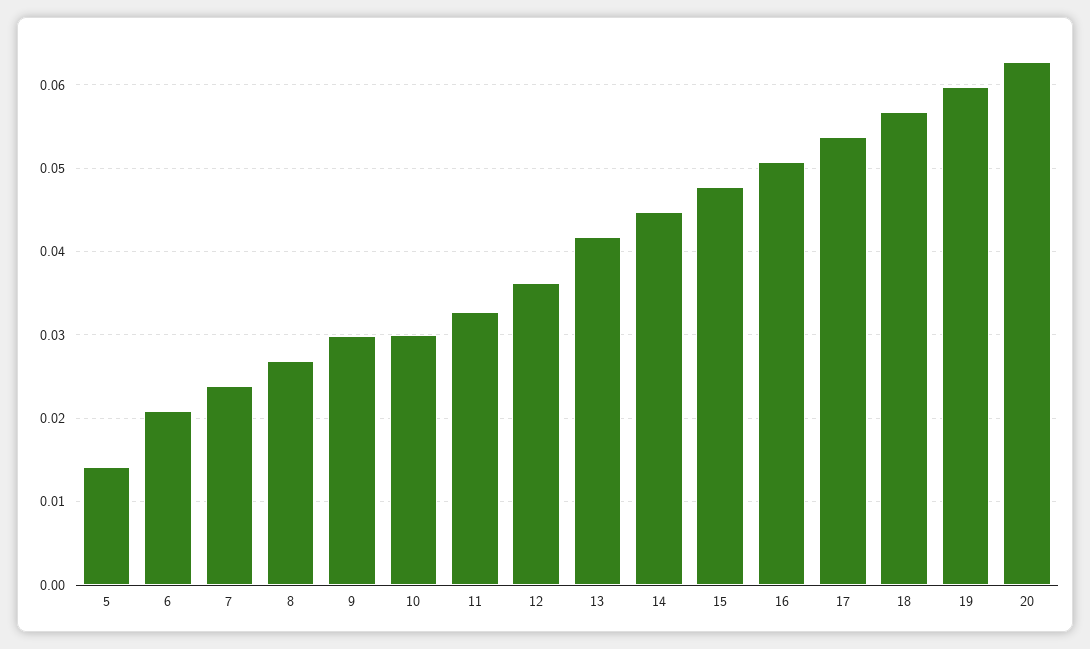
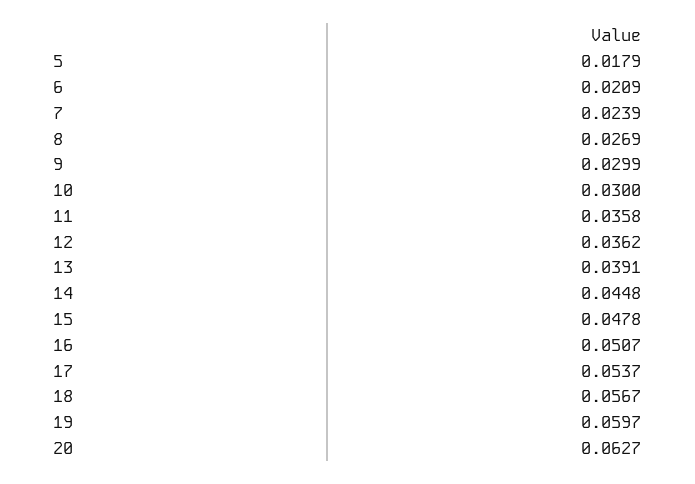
  {
-   "5": 0.014,
+   "5": 0.0179,
    "6": 0.0209,
    "7": 0.0239,
    "8": 0.0269,
    "9": 0.0299,
    "10": 0.03,
-   "11": 0.033,
+   "11": 0.0358,
    "12": 0.0362,
-   "13": 0.042,
+   "13": 0.0391,
    "14": 0.0448,
    "15": 0.0478,
    "16": 0.0507,
    "17": 0.0537,
    "18": 0.0567,
    "19": 0.0597,
    "20": 0.0627
  }

